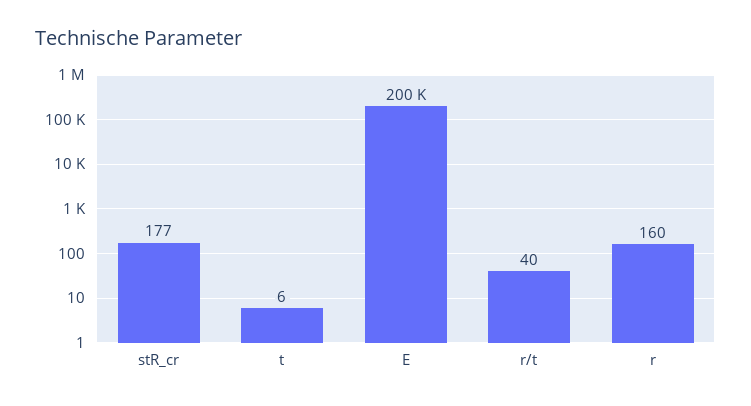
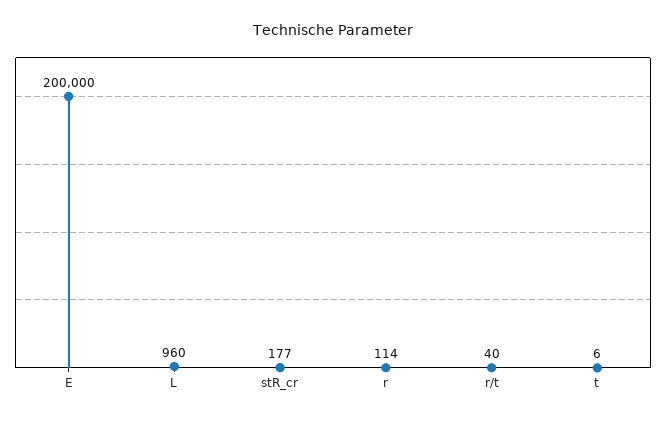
  {
    "stR_cr": 177,
    "t": 6,
    "E": 200000,
    "r/t": 40,
-   "r": 160
+   "r": 114,
+   "L": 960
  }

